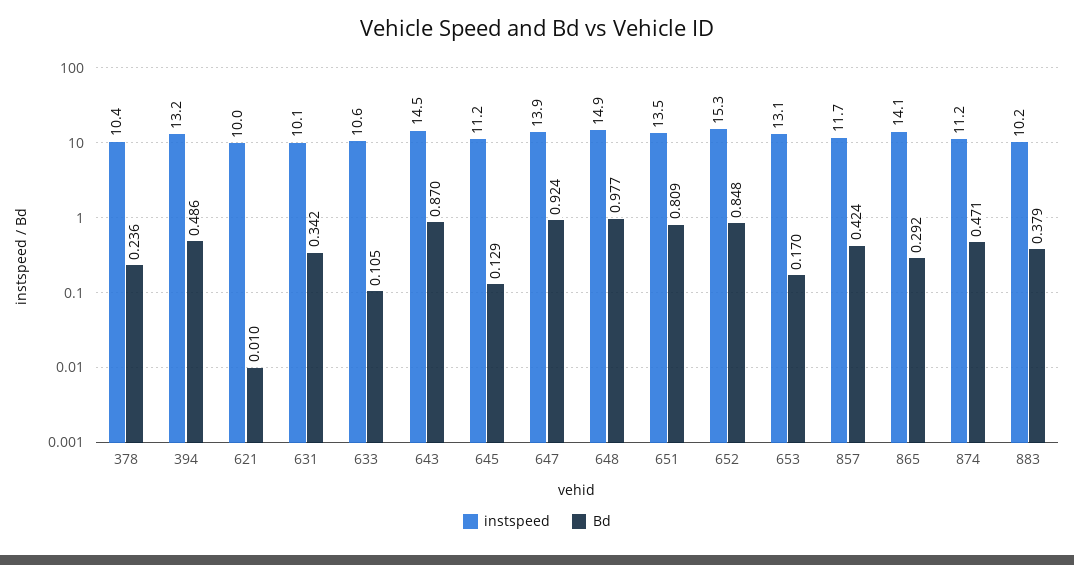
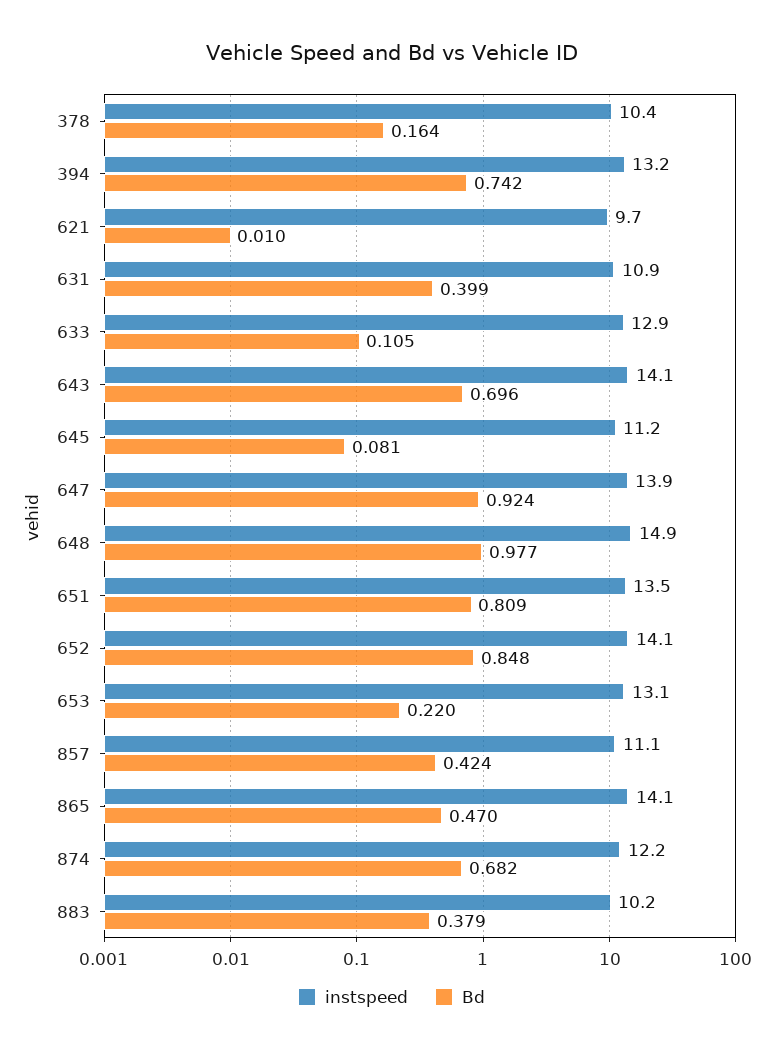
  {
    "instspeed": {
      "378": 10.4,
      "394": 13.2,
-     "621": 10,
+     "621": 9.7,
-     "631": 10.1,
+     "631": 10.9,
-     "633": 10.6,
+     "633": 12.9,
-     "643": 14.5,
+     "643": 14.1,
      "645": 11.2,
      "647": 13.9,
      "648": 14.9,
      "651": 13.5,
-     "652": 15.3,
+     "652": 14.1,
      "653": 13.1,
-     "857": 11.7,
+     "857": 11.1,
      "865": 14.1,
-     "874": 11.2,
+     "874": 12.2,
      "883": 10.2
    },
    "Bd": {
-     "378": 0.236,
+     "378": 0.164,
-     "394": 0.486,
+     "394": 0.742,
      "621": 0.01,
-     "631": 0.342,
+     "631": 0.399,
      "633": 0.105,
-     "643": 0.87,
+     "643": 0.696,
-     "645": 0.129,
+     "645": 0.081,
      "647": 0.924,
      "648": 0.977,
      "651": 0.809,
      "652": 0.848,
-     "653": 0.17,
+     "653": 0.22,
      "857": 0.424,
-     "865": 0.292,
+     "865": 0.47,
-     "874": 0.471,
+     "874": 0.682,
      "883": 0.379
    }
  }

